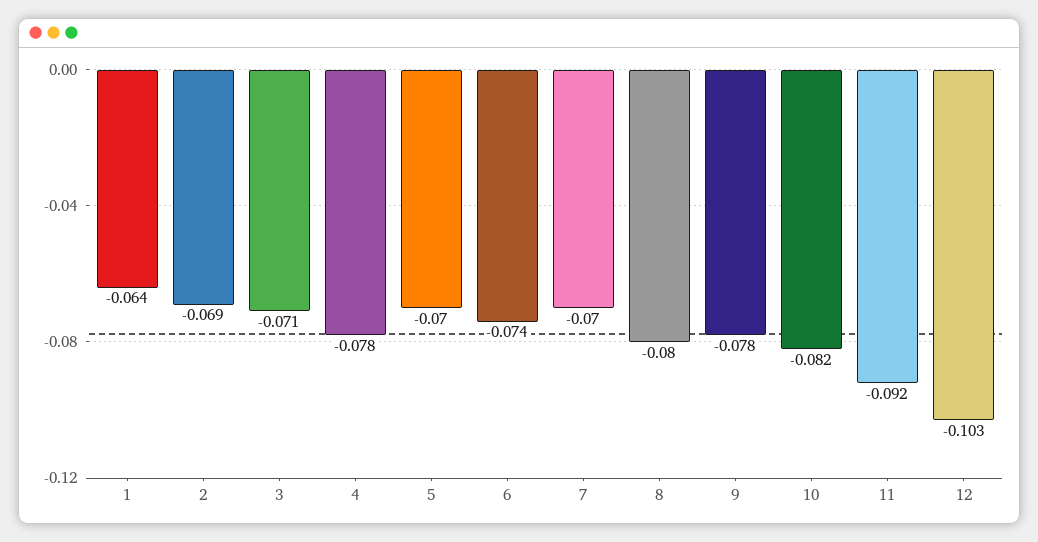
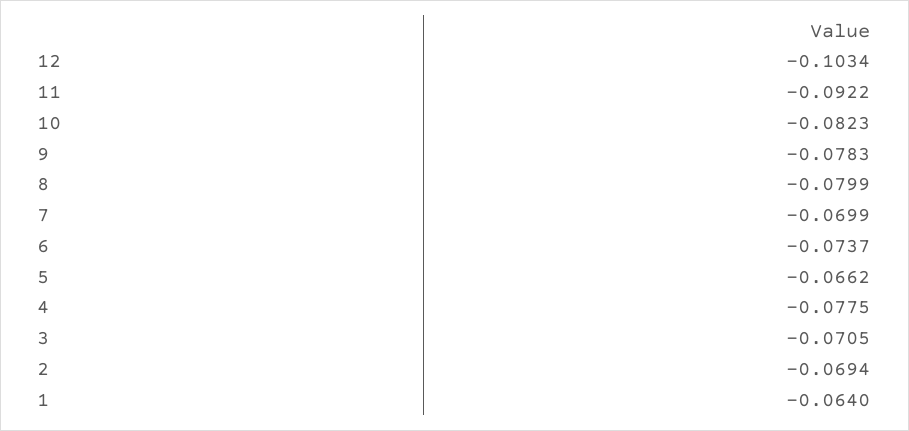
  {
    "1": -0.064,
    "2": -0.0694,
    "3": -0.0705,
    "4": -0.0775,
-   "5": -0.07,
+   "5": -0.0662,
    "6": -0.0737,
    "7": -0.0699,
    "8": -0.0799,
    "9": -0.0783,
    "10": -0.0823,
    "11": -0.0922,
    "12": -0.1034
  }

